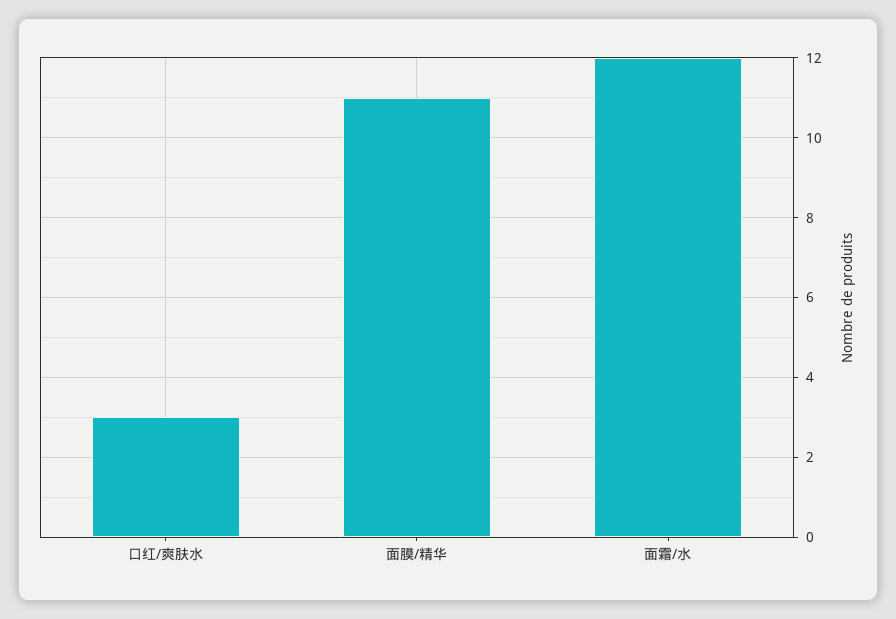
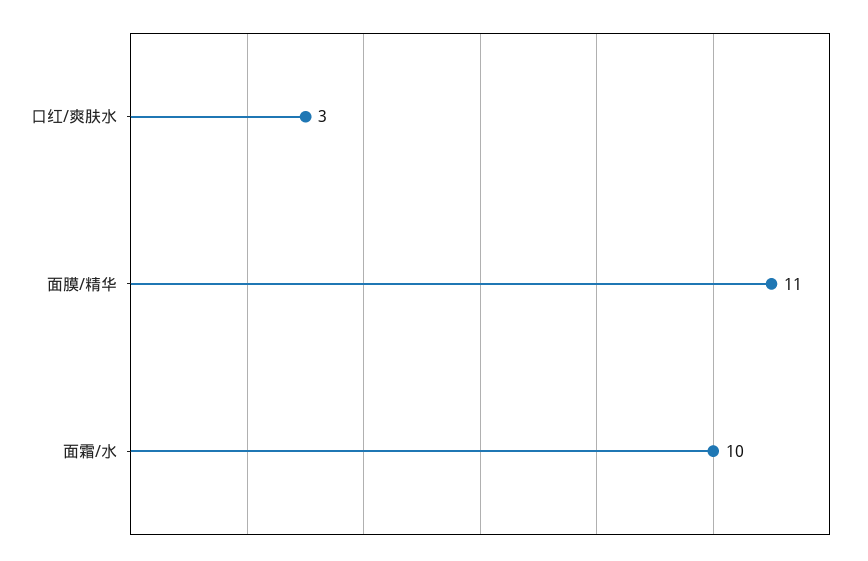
  {
    "口红/爽肤水": 3,
    "面膜/精华": 11,
-   "面霜/水": 12
+   "面霜/水": 10
  }

